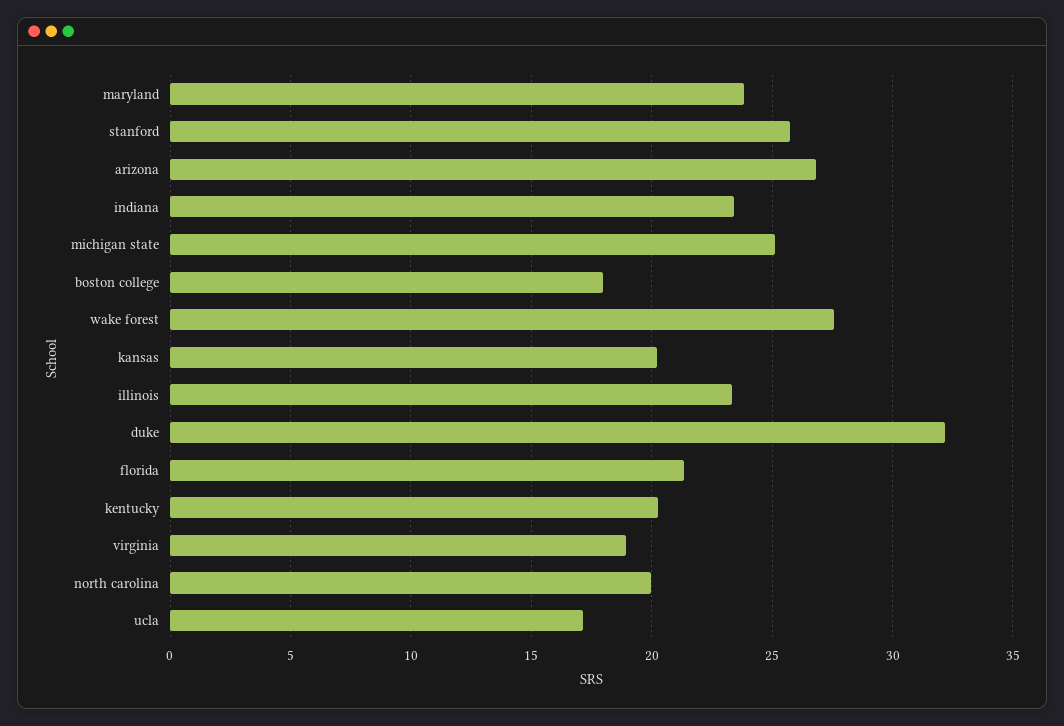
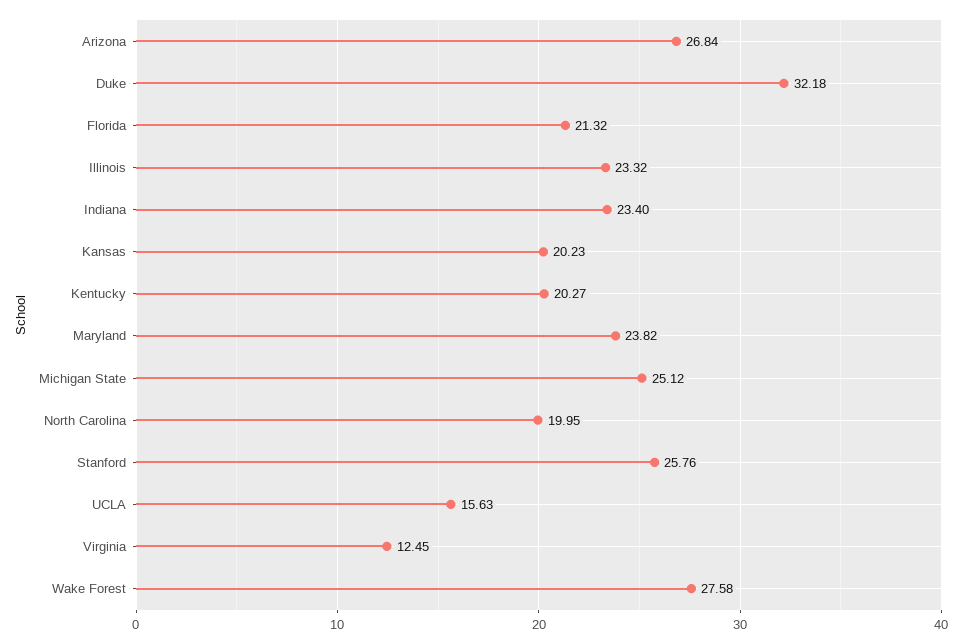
  {
    "maryland": 23.82,
    "stanford": 25.76,
    "arizona": 26.84,
    "indiana": 23.4,
    "michigan state": 25.12,
-   "boston college": 18,
    "wake forest": 27.58,
    "kansas": 20.23,
    "illinois": 23.32,
    "duke": 32.18,
    "florida": 21.32,
    "kentucky": 20.27,
-   "virginia": 19,
+   "virginia": 12.45,
    "north carolina": 19.95,
-   "ucla": 17
+   "ucla": 15.63
  }

